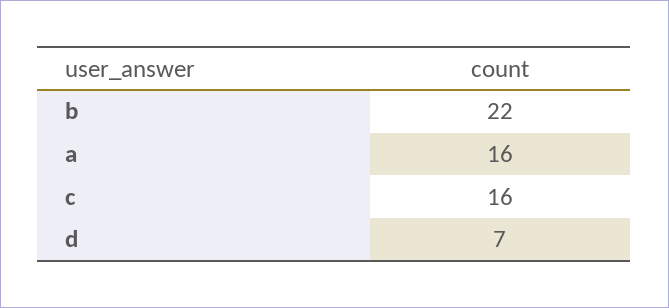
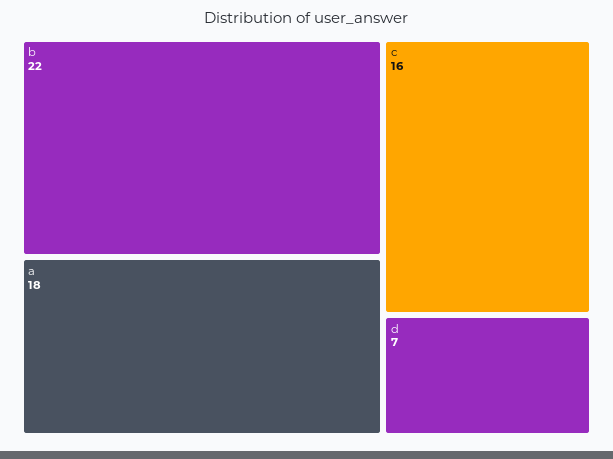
  {
    "b": 22,
-   "a": 16,
+   "a": 18,
    "c": 16,
    "d": 7
  }

